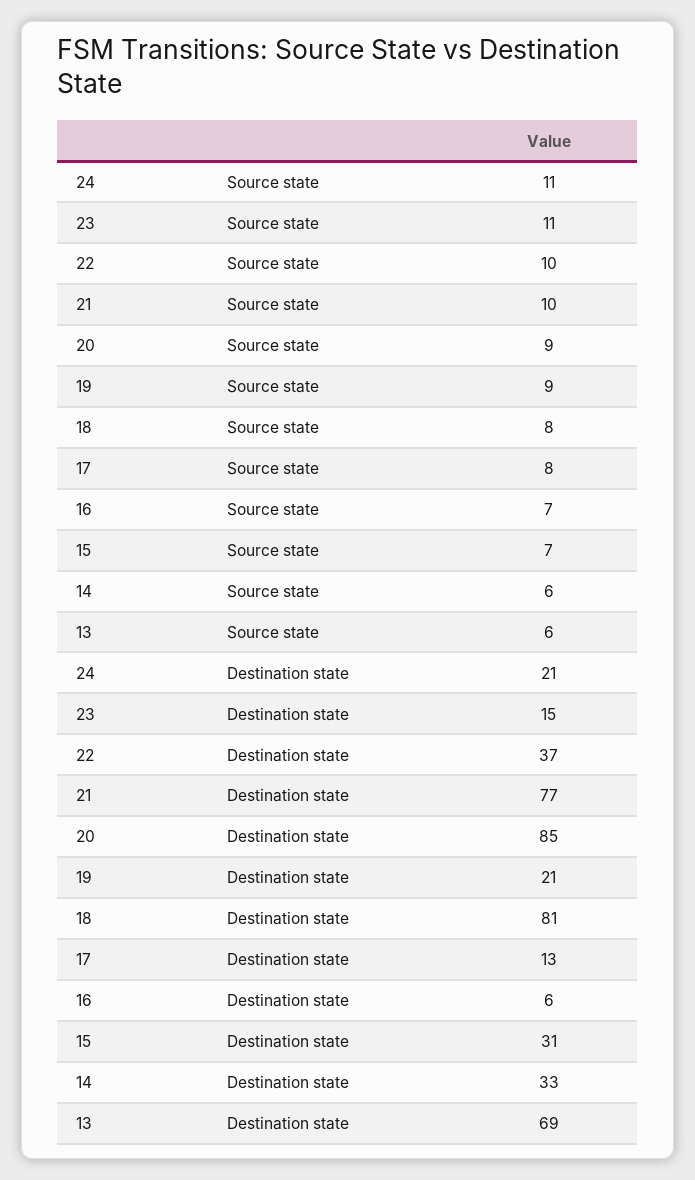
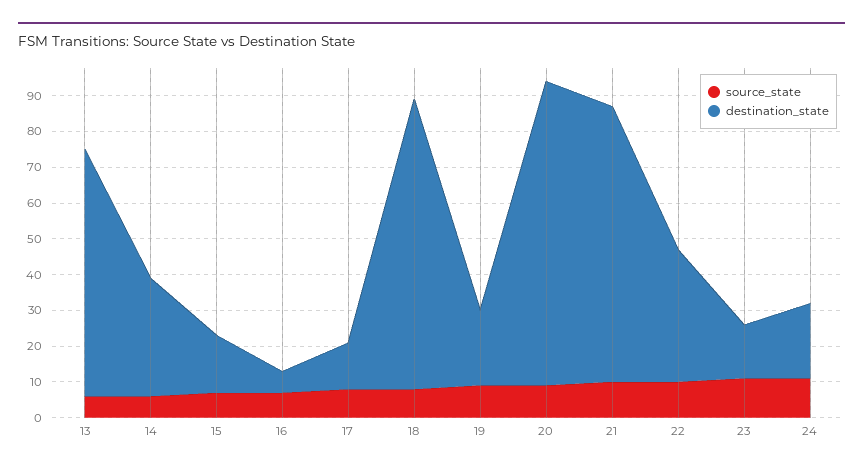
  {
    "Source state": {
      "24": 11,
      "23": 11,
      "22": 10,
      "21": 10,
      "20": 9,
      "19": 9,
      "18": 8,
      "17": 8,
      "16": 7,
      "15": 7,
      "14": 6,
      "13": 6
    },
    "Destination state": {
      "24": 21,
      "23": 15,
      "22": 37,
      "21": 77,
      "20": 85,
      "19": 21,
      "18": 81,
      "17": 13,
      "16": 6,
-     "15": 31,
+     "15": 15,
      "14": 33,
      "13": 69
    }
  }

